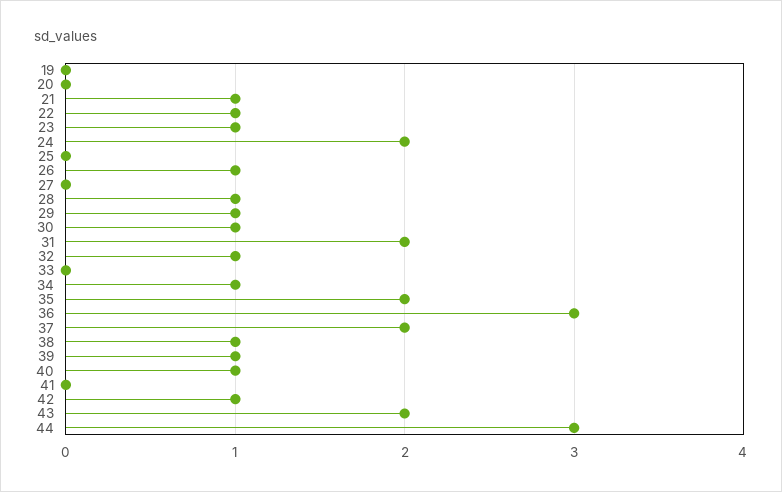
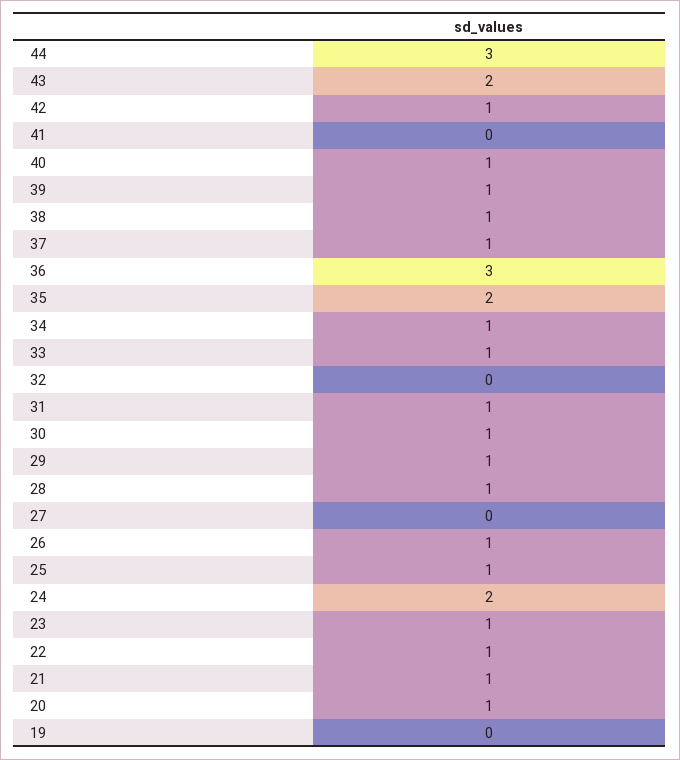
  {
    "19": 0,
-   "20": 0,
+   "20": 1,
    "21": 1,
    "22": 1,
    "23": 1,
    "24": 2,
-   "25": 0,
+   "25": 1,
    "26": 1,
    "27": 0,
    "28": 1,
    "29": 1,
    "30": 1,
-   "31": 2,
+   "31": 1,
-   "32": 1,
+   "32": 0,
-   "33": 0,
+   "33": 1,
    "34": 1,
    "35": 2,
    "36": 3,
-   "37": 2,
+   "37": 1,
    "38": 1,
    "39": 1,
    "40": 1,
    "41": 0,
    "42": 1,
    "43": 2,
    "44": 3
  }

